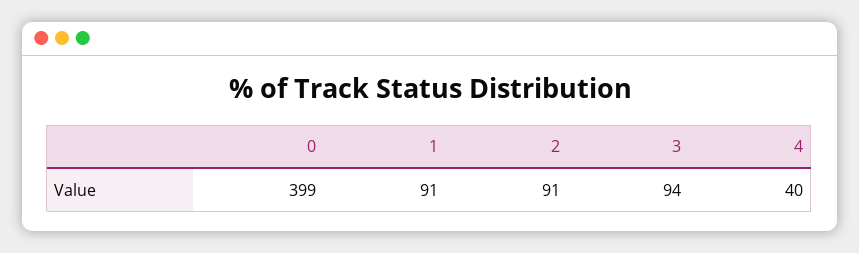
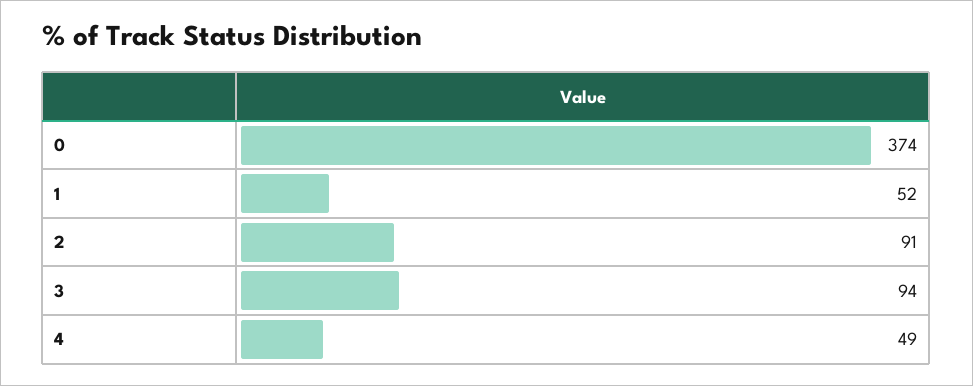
  {
-   "0": 399,
+   "0": 374,
-   "1": 91,
+   "1": 52,
    "2": 91,
    "3": 94,
-   "4": 40
+   "4": 49
  }

